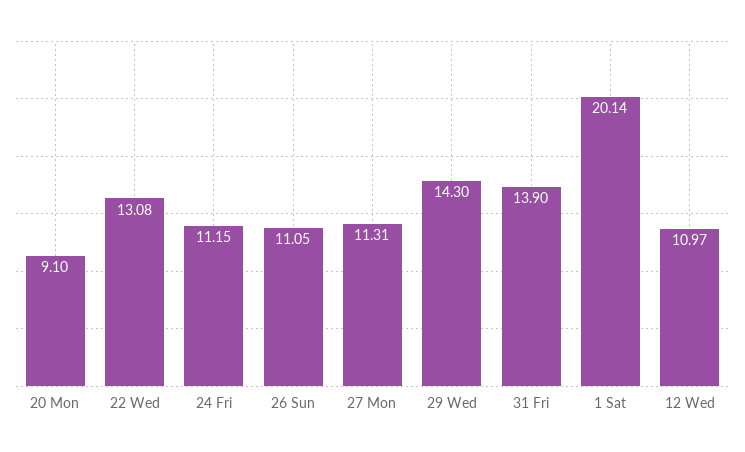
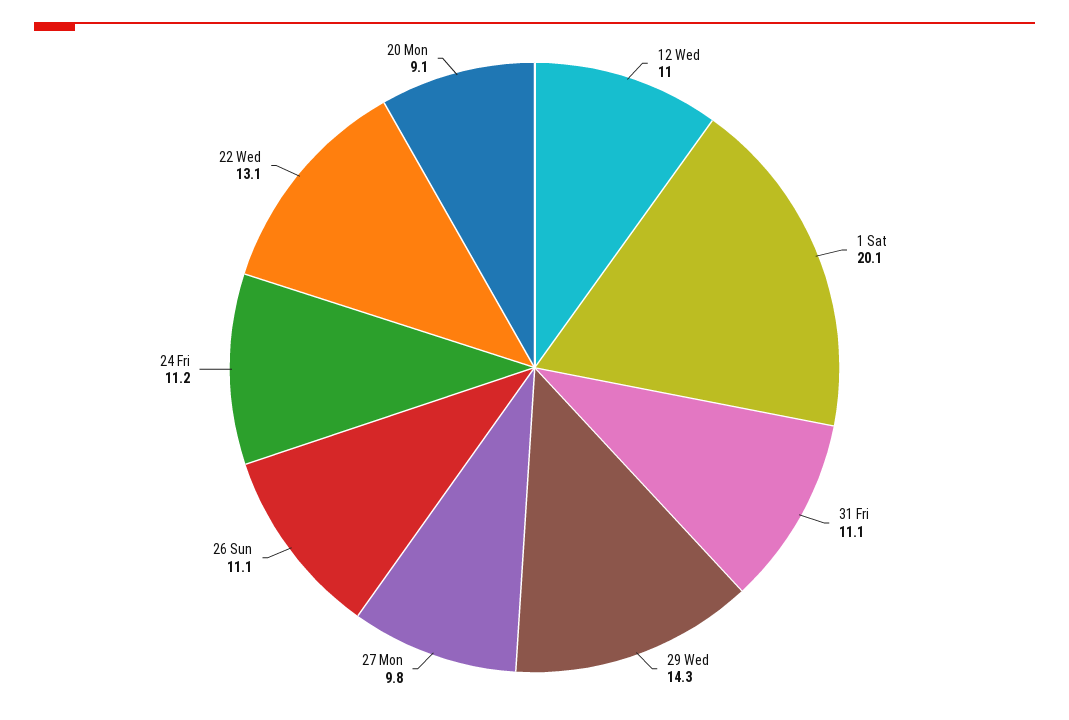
  {
    "20 Mon": 9.1,
    "22 Wed": 13.08,
    "24 Fri": 11.15,
    "26 Sun": 11.05,
-   "27 Mon": 11.31,
+   "27 Mon": 9.8,
    "29 Wed": 14.3,
-   "31 Fri": 13.9,
+   "31 Fri": 11.1,
    "1 Sat": 20.14,
    "12 Wed": 10.97
  }

